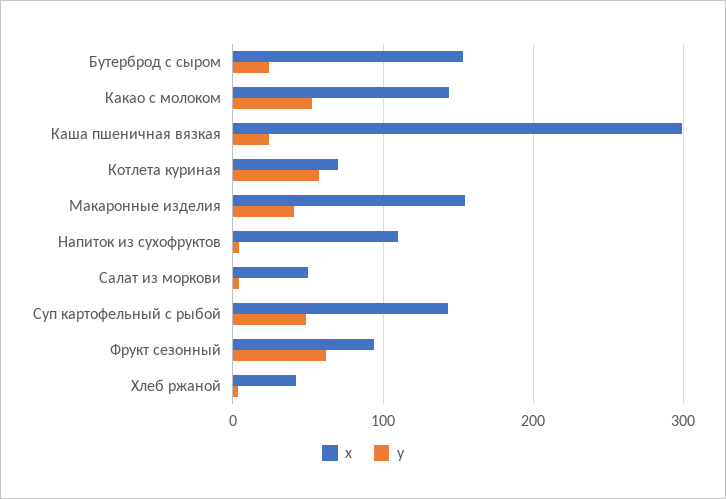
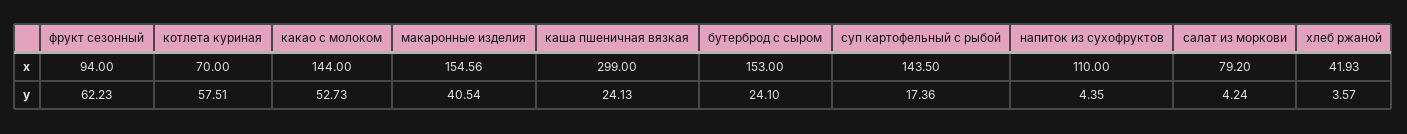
  {
    "x": {
      "Бутерброд с сыром": 153,
      "Какао с молоком": 144,
      "Каша пшеничная вязкая": 299,
      "Котлета куриная": 70,
      "Макаронные изделия": 154.56,
      "Напиток из сухофруктов": 110,
-     "Салат из моркови": 50,
+     "Салат из моркови": 79.2,
      "Суп картофельный с рыбой": 143.5,
      "Фрукт сезонный": 94,
      "Хлеб ржаной": 41.93
    },
    "y": {
      "Бутерброд с сыром": 24.1,
      "Какао с молоком": 52.73,
      "Каша пшеничная вязкая": 24.13,
      "Котлета куриная": 57.51,
      "Макаронные изделия": 40.54,
      "Напиток из сухофруктов": 4.35,
      "Салат из моркови": 4.24,
-     "Суп картофельный с рыбой": 50,
+     "Суп картофельный с рыбой": 17.36,
      "Фрукт сезонный": 62.23,
      "Хлеб ржаной": 3.57
    }
  }

